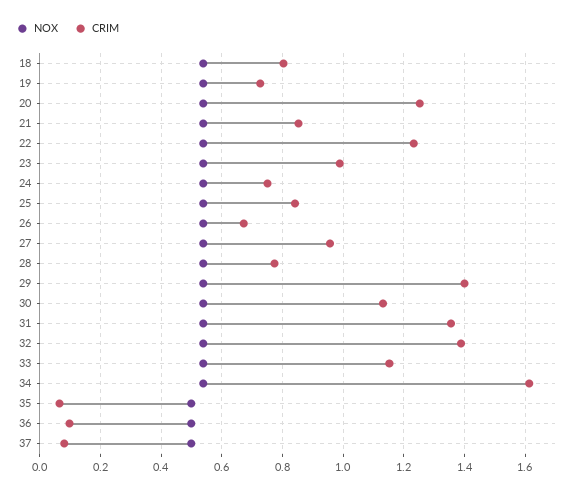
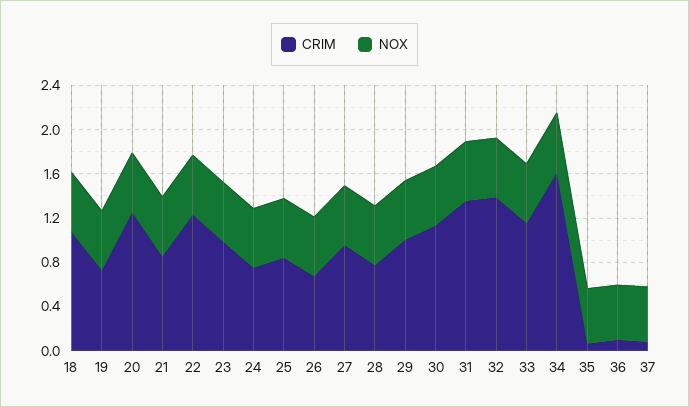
  {
    "NOX": {
      "18": 0.54,
      "19": 0.54,
      "20": 0.54,
      "21": 0.54,
      "22": 0.54,
      "23": 0.54,
      "24": 0.54,
      "25": 0.54,
      "26": 0.54,
      "27": 0.54,
      "28": 0.54,
      "29": 0.54,
      "30": 0.54,
      "31": 0.54,
      "32": 0.54,
      "33": 0.54,
      "34": 0.54,
      "35": 0.5,
      "36": 0.5,
      "37": 0.5
    },
    "CRIM": {
-     "18": 0.8,
+     "18": 1.1,
      "19": 0.72,
      "20": 1.26,
      "21": 0.86,
      "22": 1.24,
      "23": 0.98,
      "24": 0.76,
      "25": 0.84,
      "26": 0.68,
      "27": 0.96,
      "28": 0.78,
-     "29": 1.4,
+     "29": 1,
      "30": 1.14,
      "31": 1.36,
      "32": 1.38,
      "33": 1.16,
      "34": 1.62,
      "35": 0.06,
      "36": 0.1,
      "37": 0.08
    }
  }

